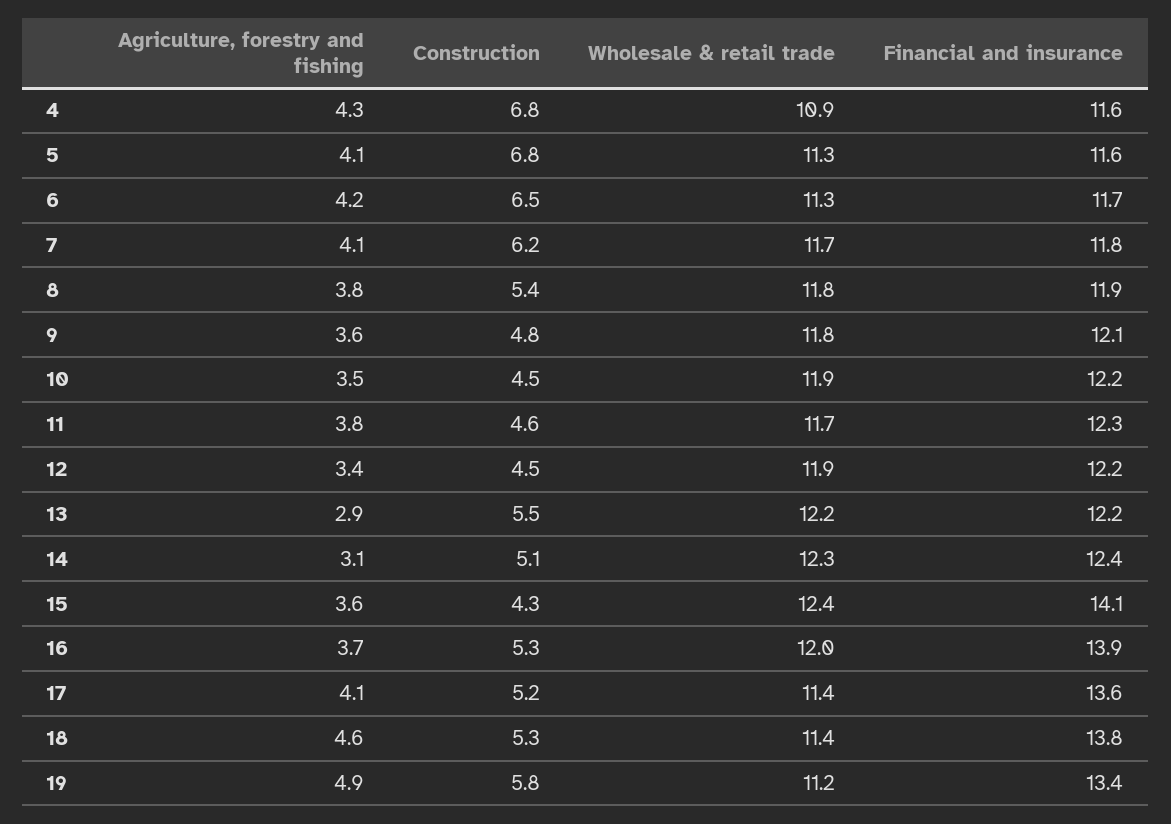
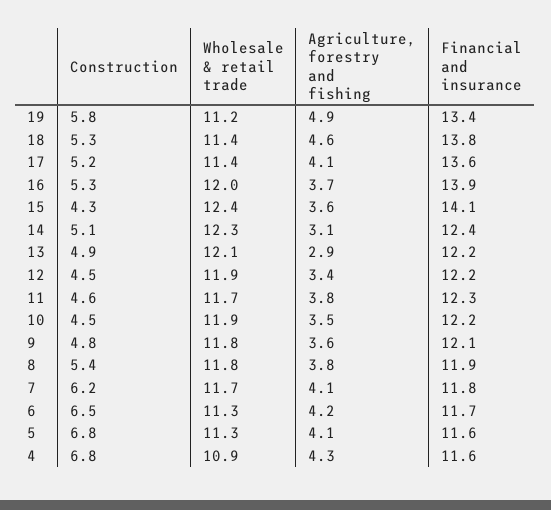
  {
    "Agriculture, forestry and fishing": {
      "4": 4.3,
      "5": 4.1,
      "6": 4.2,
      "7": 4.1,
      "8": 3.8,
      "9": 3.6,
      "10": 3.5,
      "11": 3.8,
      "12": 3.4,
      "13": 2.9,
      "14": 3.1,
      "15": 3.6,
      "16": 3.7,
      "17": 4.1,
      "18": 4.6,
      "19": 4.9
    },
    "Construction": {
      "4": 6.8,
      "5": 6.8,
      "6": 6.5,
      "7": 6.2,
      "8": 5.4,
      "9": 4.8,
      "10": 4.5,
      "11": 4.6,
      "12": 4.5,
-     "13": 5.5,
+     "13": 4.9,
      "14": 5.1,
      "15": 4.3,
      "16": 5.3,
      "17": 5.2,
      "18": 5.3,
      "19": 5.8
    },
    "Wholesale & retail trade": {
      "4": 10.9,
      "5": 11.3,
      "6": 11.3,
      "7": 11.7,
      "8": 11.8,
      "9": 11.8,
      "10": 11.9,
      "11": 11.7,
      "12": 11.9,
-     "13": 12.2,
+     "13": 12.1,
      "14": 12.3,
      "15": 12.4,
      "16": 12,
      "17": 11.4,
      "18": 11.4,
      "19": 11.2
    },
    "Financial and insurance": {
      "4": 11.6,
      "5": 11.6,
      "6": 11.7,
      "7": 11.8,
      "8": 11.9,
      "9": 12.1,
      "10": 12.2,
      "11": 12.3,
      "12": 12.2,
      "13": 12.2,
      "14": 12.4,
      "15": 14.1,
      "16": 13.9,
      "17": 13.6,
      "18": 13.8,
      "19": 13.4
    }
  }

